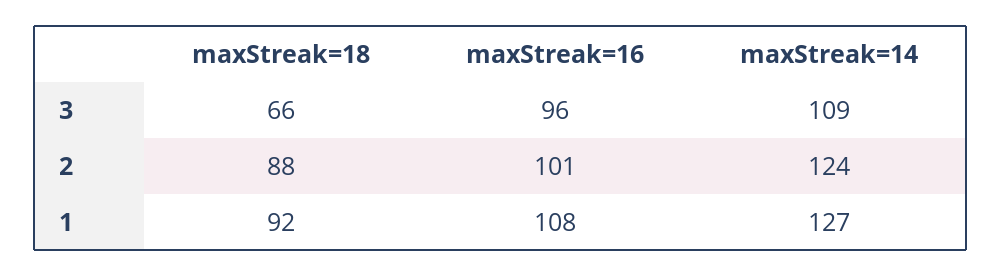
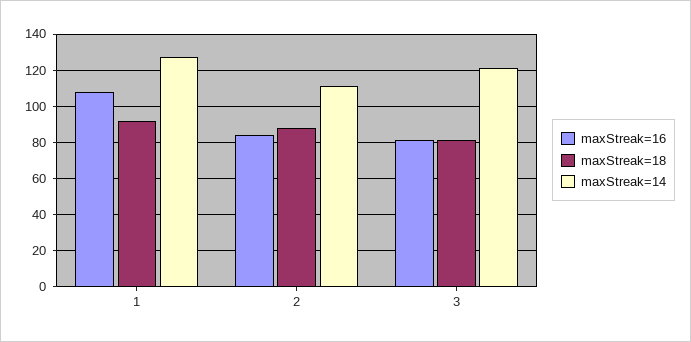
  {
    "maxStreak=18": {
-     "3": 66,
+     "3": 80,
      "2": 88,
      "1": 92
    },
    "maxStreak=16": {
-     "3": 96,
+     "3": 80,
-     "2": 101,
+     "2": 85,
      "1": 108
    },
    "maxStreak=14": {
-     "3": 109,
+     "3": 120,
-     "2": 124,
+     "2": 110,
      "1": 127
    }
  }

